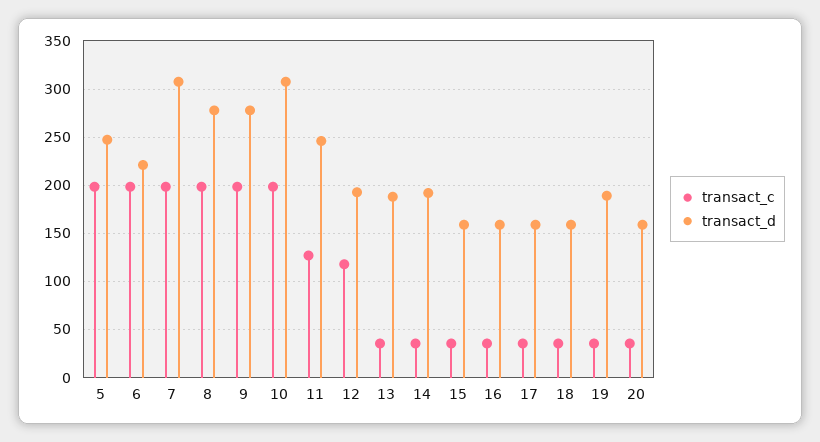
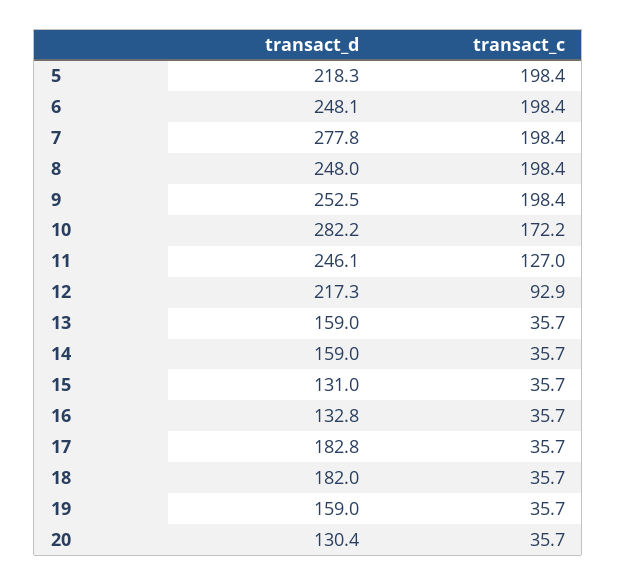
  {
    "transact_c": {
      "5": 198.4,
      "6": 198.4,
      "7": 198.4,
      "8": 198.4,
      "9": 198.4,
-     "10": 200,
+     "10": 172.2,
      "11": 127,
-     "12": 120,
+     "12": 92.9,
      "13": 35.7,
      "14": 35.7,
      "15": 35.7,
      "16": 35.7,
      "17": 35.7,
      "18": 35.7,
      "19": 35.7,
      "20": 35.7
    },
    "transact_d": {
-     "5": 250,
+     "5": 218.3,
-     "6": 220,
+     "6": 248.1,
-     "7": 310,
+     "7": 277.8,
-     "8": 280,
+     "8": 248,
-     "9": 280,
+     "9": 252.5,
-     "10": 310,
+     "10": 282.2,
      "11": 246.1,
-     "12": 190,
+     "12": 217.3,
-     "13": 190,
+     "13": 159,
-     "14": 190,
+     "14": 159,
-     "15": 160,
+     "15": 131,
-     "16": 160,
+     "16": 132.8,
-     "17": 160,
+     "17": 182.8,
-     "18": 160,
+     "18": 182,
-     "19": 190,
+     "19": 159,
-     "20": 160
+     "20": 130.4
    }
  }

